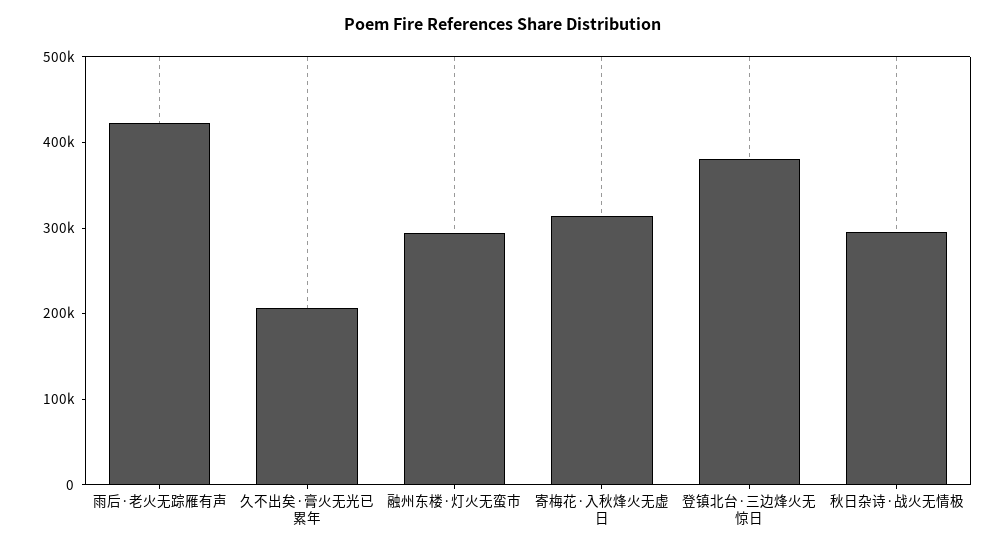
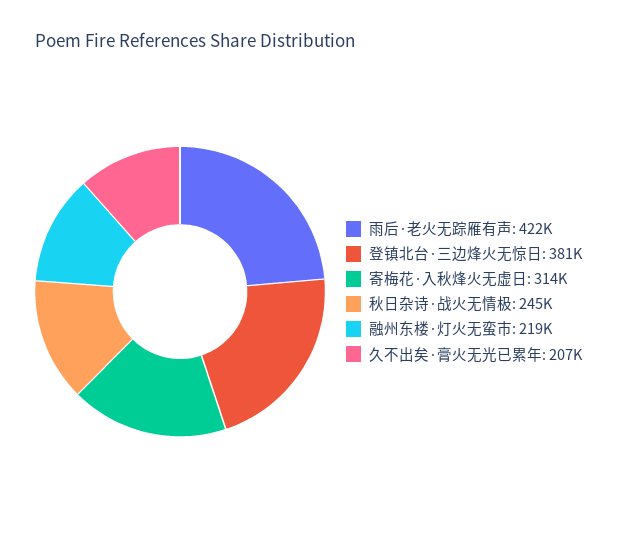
  {
    "雨后·老火无踪雁有声": 422000,
    "久不出矣·膏火无光已累年": 207000,
-   "融州东楼·灯火无蛮市": 300000,
+   "融州东楼·灯火无蛮市": 219000,
    "寄梅花·入秋烽火无虚日": 314000,
    "登镇北台·三边烽火无惊日": 381000,
-   "秋日杂诗·战火无情极": 300000
+   "秋日杂诗·战火无情极": 245000
  }

